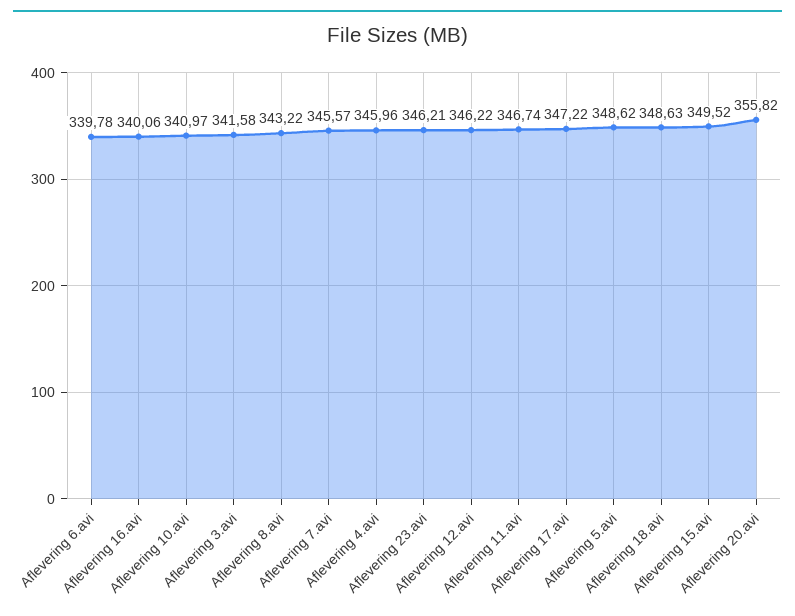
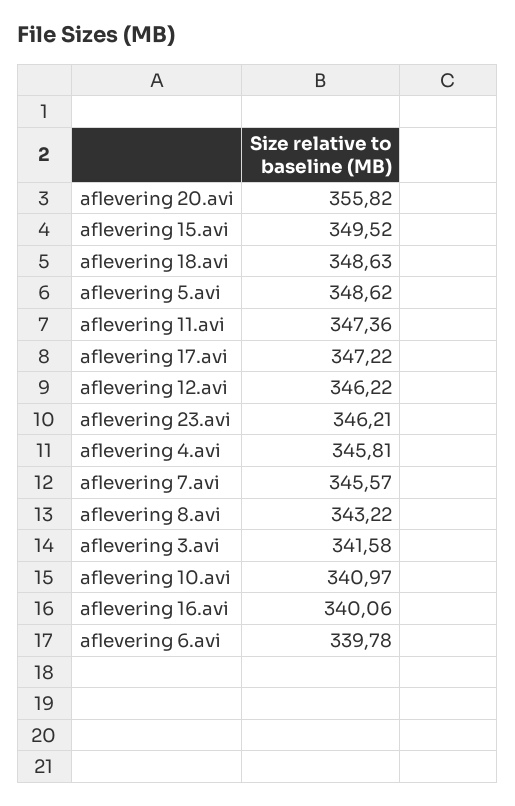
  {
    "Aflevering 6.avi": 339.78,
    "Aflevering 16.avi": 340.06,
    "Aflevering 10.avi": 340.97,
    "Aflevering 3.avi": 341.58,
    "Aflevering 8.avi": 343.22,
    "Aflevering 7.avi": 345.57,
-   "Aflevering 4.avi": 345.96,
+   "Aflevering 4.avi": 345.81,
    "Aflevering 23.avi": 346.21,
    "Aflevering 12.avi": 346.22,
-   "Aflevering 11.avi": 346.74,
+   "Aflevering 11.avi": 347.36,
    "Aflevering 17.avi": 347.22,
    "Aflevering 5.avi": 348.62,
    "Aflevering 18.avi": 348.63,
    "Aflevering 15.avi": 349.52,
    "Aflevering 20.avi": 355.82
  }

